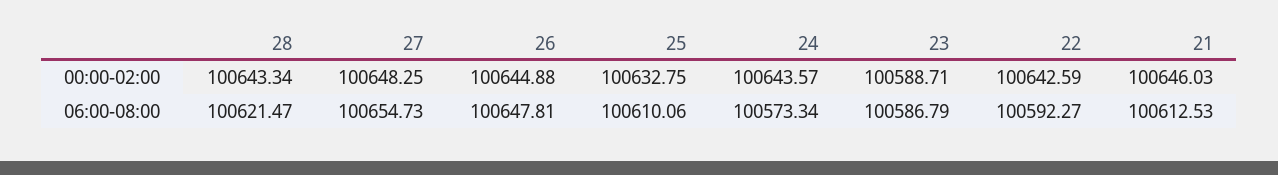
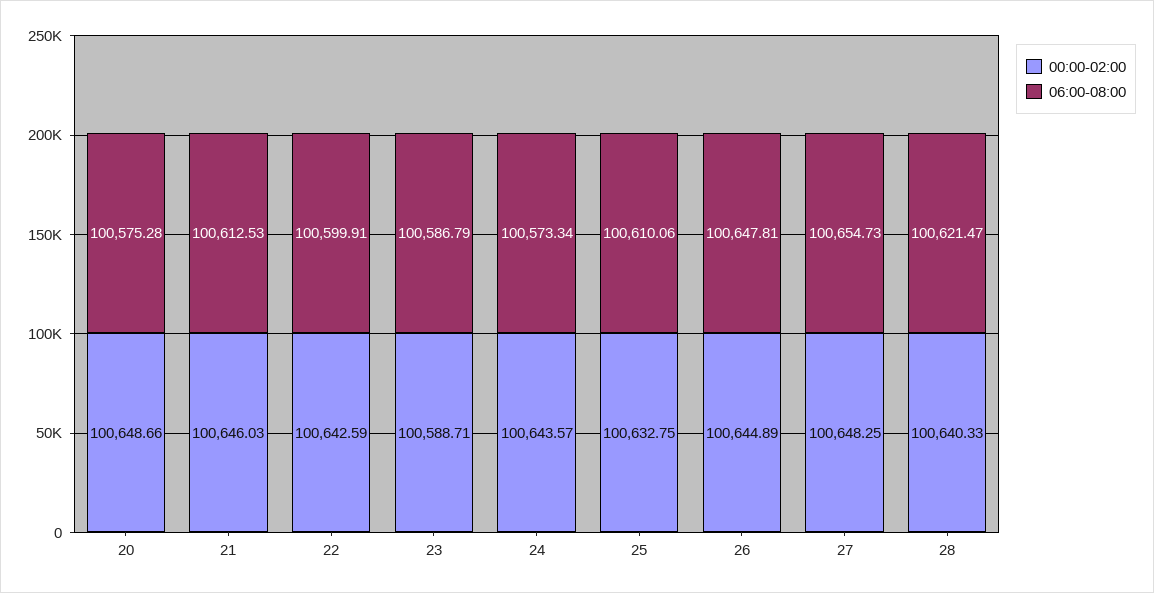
  {
    "00:00-02:00": {
-     "28": 100643.34,
+     "28": 100640.33,
      "27": 100648.25,
-     "26": 100644.88,
+     "26": 100644.89,
      "25": 100632.75,
      "24": 100643.57,
      "23": 100588.71,
      "22": 100642.59,
-     "21": 100646.03
+     "21": 100646.03,
+     "20": 100648.66
    },
    "06:00-08:00": {
      "28": 100621.47,
      "27": 100654.73,
      "26": 100647.81,
      "25": 100610.06,
      "24": 100573.34,
      "23": 100586.79,
-     "22": 100592.27,
+     "22": 100599.91,
-     "21": 100612.53
+     "21": 100612.53,
+     "20": 100575.28
    }
  }

